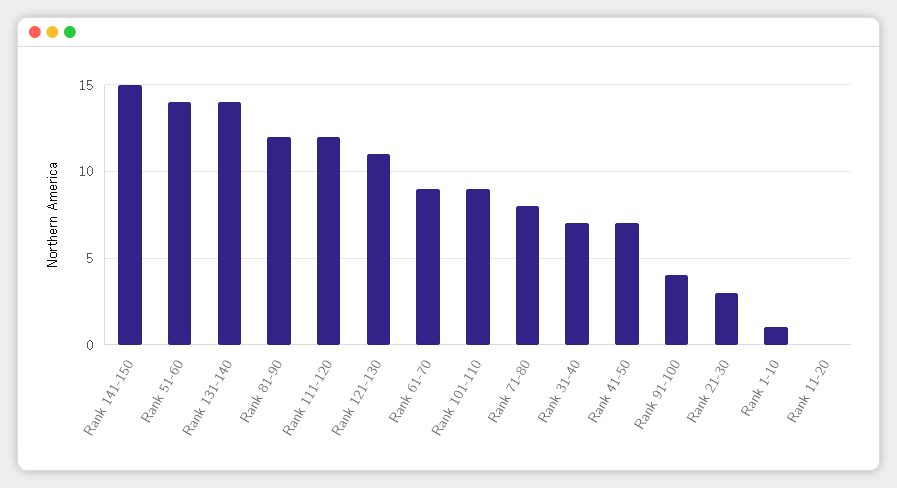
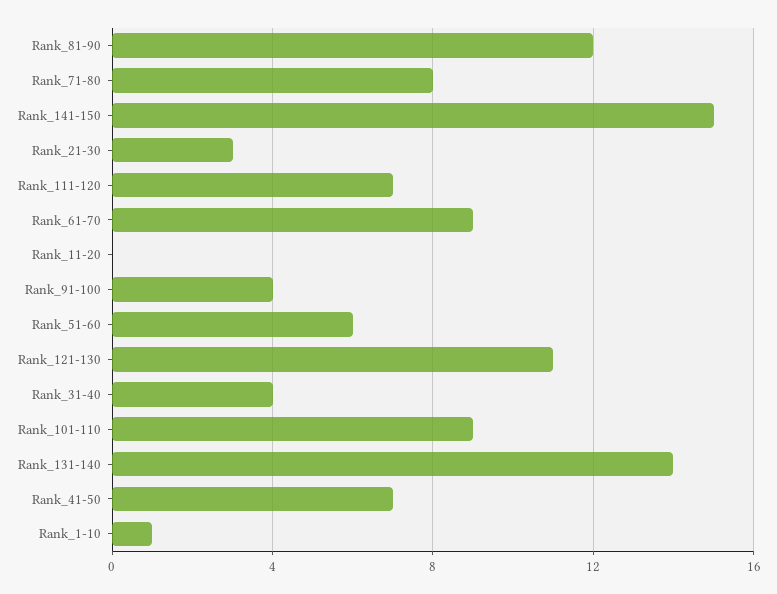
  {
    "Rank 141-150": 15,
-   "Rank 51-60": 14,
+   "Rank 51-60": 6,
    "Rank 131-140": 14,
    "Rank 81-90": 12,
-   "Rank 111-120": 12,
+   "Rank 111-120": 7,
    "Rank 121-130": 11,
    "Rank 61-70": 9,
    "Rank 101-110": 9,
    "Rank 71-80": 8,
-   "Rank 31-40": 7,
+   "Rank 31-40": 4,
    "Rank 41-50": 7,
    "Rank 91-100": 4,
    "Rank 21-30": 3,
    "Rank 1-10": 1,
    "Rank 11-20": 0
  }

